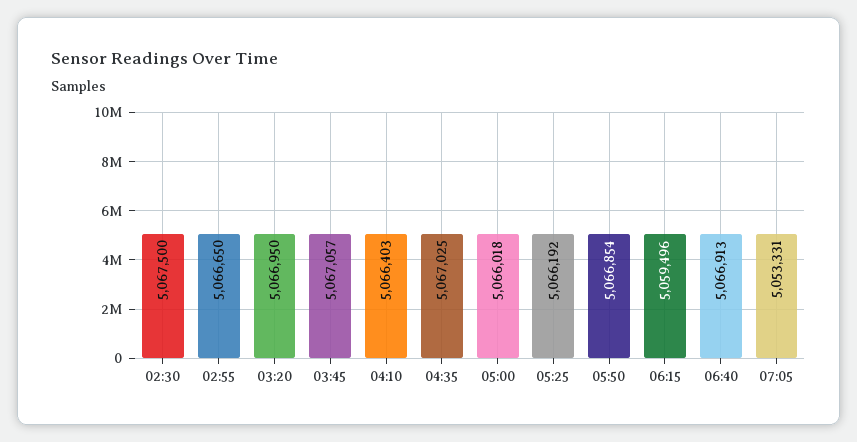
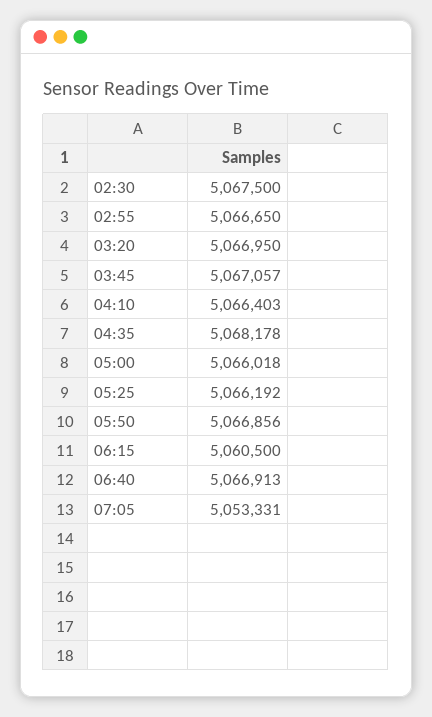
  {
    "02:30": 5067500,
    "02:55": 5066650,
    "03:20": 5066950,
    "03:45": 5067057,
    "04:10": 5066403,
-   "04:35": 5067025,
+   "04:35": 5068178,
    "05:00": 5066018,
    "05:25": 5066192,
-   "05:50": 5066854,
+   "05:50": 5066856,
-   "06:15": 5059496,
+   "06:15": 5060500,
    "06:40": 5066913,
    "07:05": 5053331
  }

